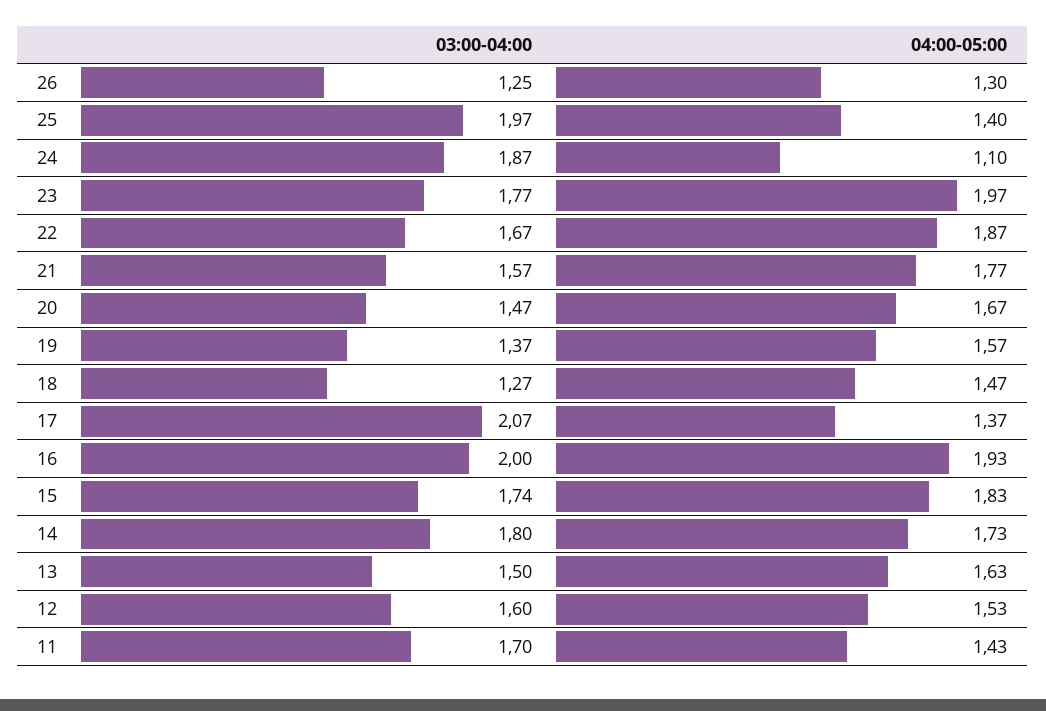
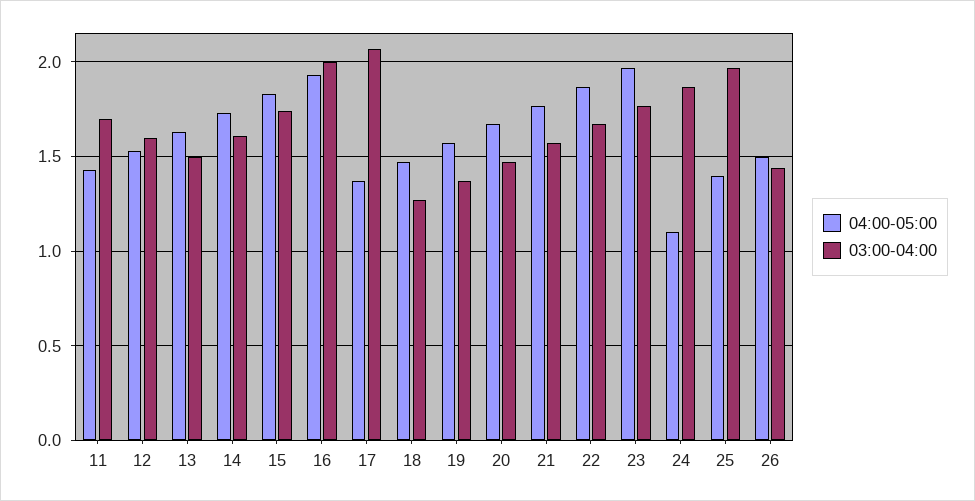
  {
    "03:00-04:00": {
-     "26": 1.25,
+     "26": 1.45,
      "25": 1.97,
      "24": 1.87,
      "23": 1.77,
      "22": 1.67,
      "21": 1.57,
      "20": 1.47,
      "19": 1.37,
      "18": 1.27,
      "17": 2.07,
      "16": 2,
      "15": 1.74,
-     "14": 1.8,
+     "14": 1.6,
      "13": 1.5,
      "12": 1.6,
      "11": 1.7
    },
    "04:00-05:00": {
-     "26": 1.3,
+     "26": 1.5,
      "25": 1.4,
      "24": 1.1,
      "23": 1.97,
      "22": 1.87,
      "21": 1.77,
      "20": 1.67,
      "19": 1.57,
      "18": 1.47,
      "17": 1.37,
      "16": 1.93,
      "15": 1.83,
      "14": 1.73,
      "13": 1.63,
      "12": 1.53,
      "11": 1.43
    }
  }

